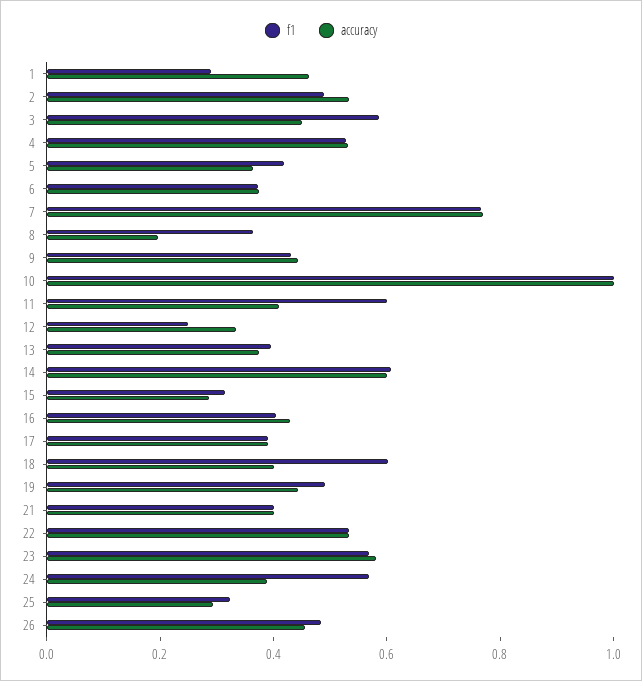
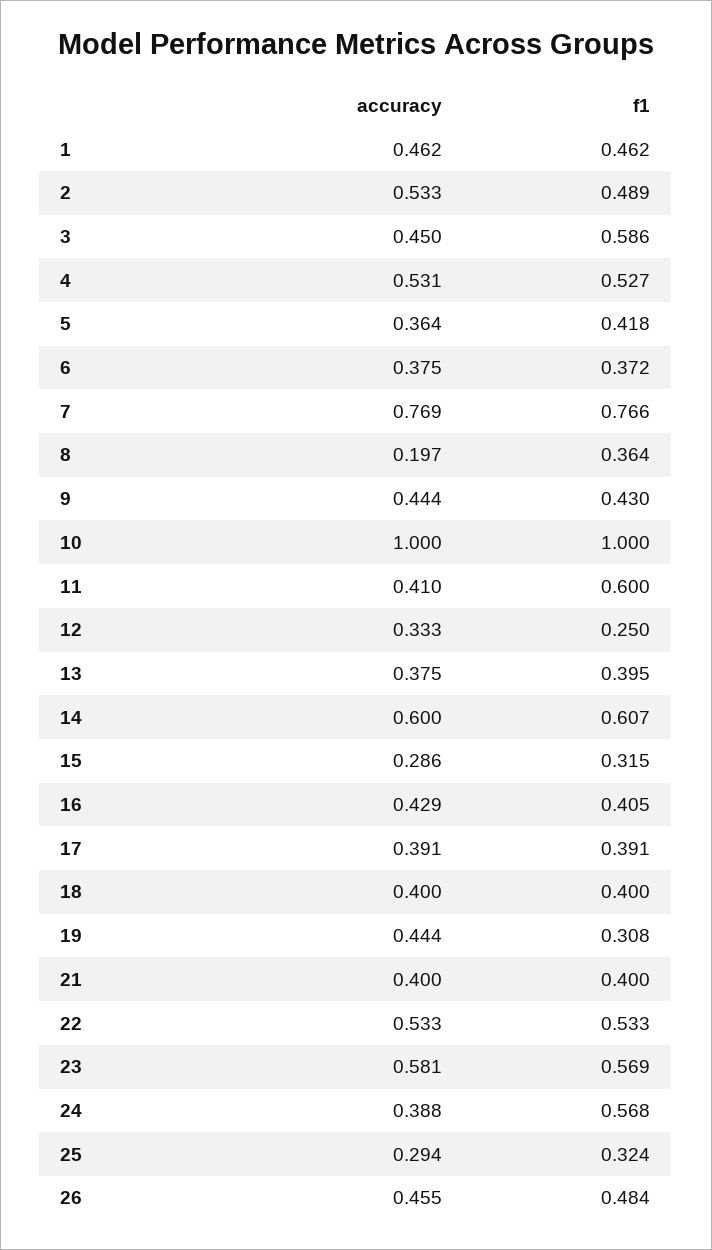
  {
    "f1": {
-     "1": 0.3,
+     "1": 0.462,
      "2": 0.489,
      "3": 0.586,
      "4": 0.527,
      "5": 0.418,
      "6": 0.372,
      "7": 0.766,
      "8": 0.364,
      "9": 0.43,
      "10": 1,
      "11": 0.6,
      "12": 0.25,
      "13": 0.395,
      "14": 0.607,
      "15": 0.315,
      "16": 0.405,
      "17": 0.391,
-     "18": 0.6,
+     "18": 0.4,
-     "19": 0.5,
+     "19": 0.308,
      "21": 0.4,
      "22": 0.533,
      "23": 0.569,
      "24": 0.568,
      "25": 0.324,
      "26": 0.484
    },
    "accuracy": {
      "1": 0.462,
      "2": 0.533,
      "3": 0.45,
      "4": 0.531,
      "5": 0.364,
      "6": 0.375,
      "7": 0.769,
      "8": 0.197,
      "9": 0.444,
      "10": 1,
      "11": 0.41,
      "12": 0.333,
      "13": 0.375,
      "14": 0.6,
      "15": 0.286,
      "16": 0.429,
      "17": 0.391,
      "18": 0.4,
      "19": 0.444,
      "21": 0.4,
      "22": 0.533,
      "23": 0.581,
      "24": 0.388,
      "25": 0.294,
      "26": 0.455
    }
  }

